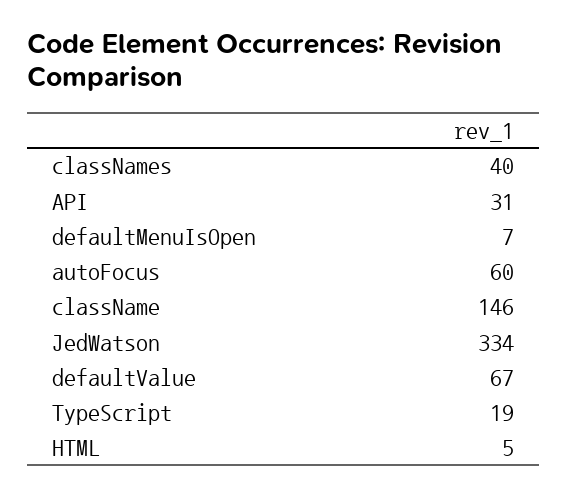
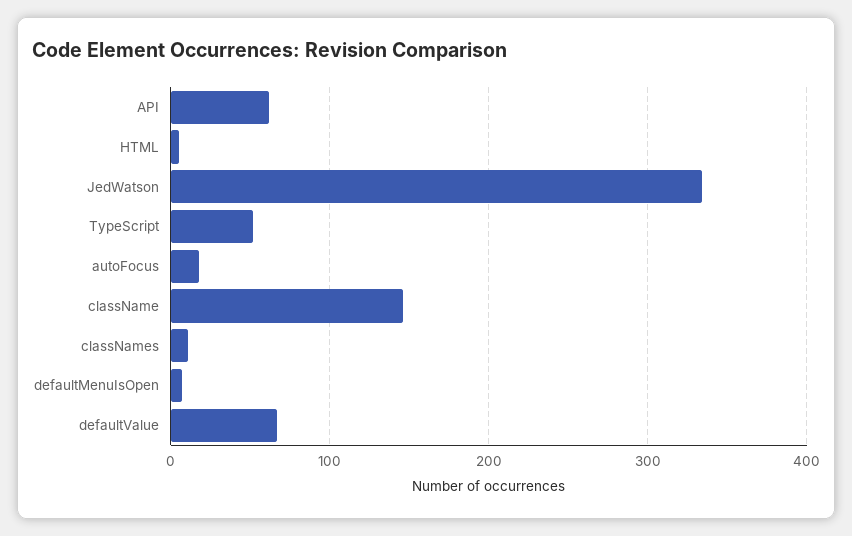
  {
-   "classNames": 40,
+   "classNames": 10,
-   "API": 31,
+   "API": 60,
    "defaultMenuIsOpen": 7,
-   "autoFocus": 60,
+   "autoFocus": 20,
    "className": 146,
    "JedWatson": 334,
    "defaultValue": 67,
-   "TypeScript": 19,
+   "TypeScript": 50,
    "HTML": 5
  }

